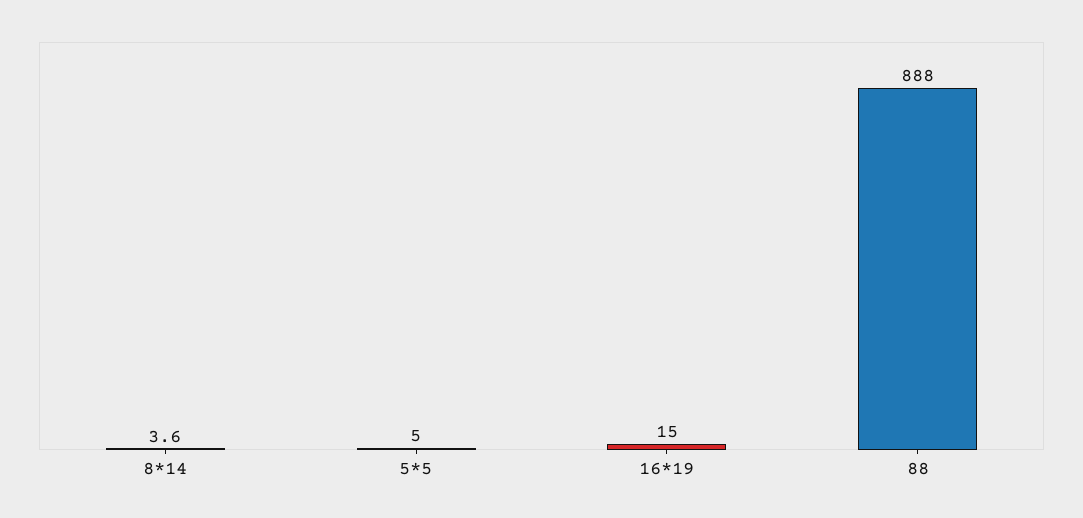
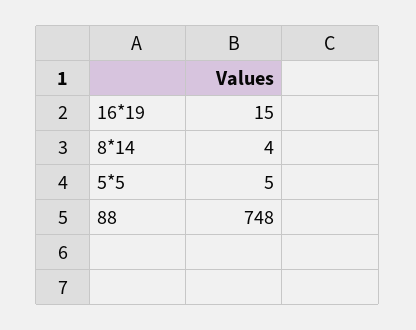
  {
    "8*14": 3.6,
    "5*5": 5,
    "16*19": 15,
-   "88": 888
+   "88": 748
  }

